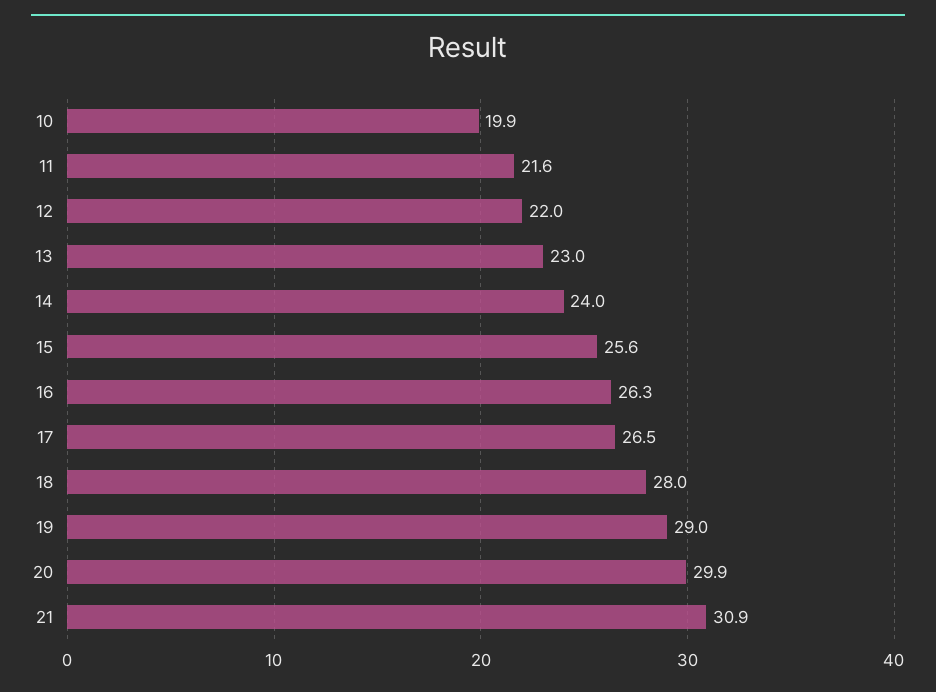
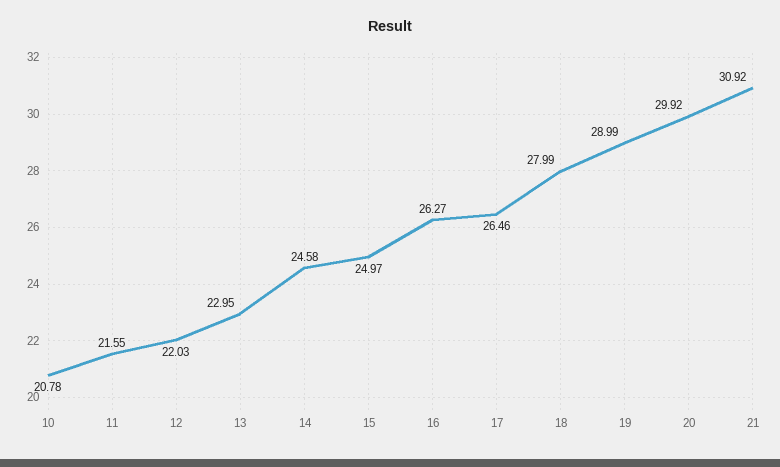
  {
-   "10": 19.9,
+   "10": 20.78,
    "11": 21.55,
    "12": 22.03,
    "13": 22.95,
-   "14": 24,
+   "14": 24.58,
-   "15": 25.6,
+   "15": 24.97,
    "16": 26.27,
    "17": 26.46,
    "18": 27.99,
    "19": 28.99,
    "20": 29.92,
    "21": 30.92
  }

